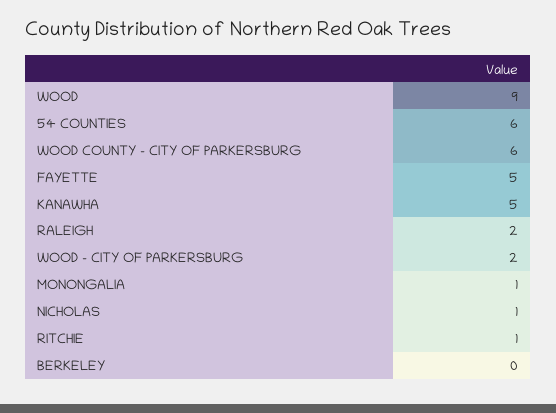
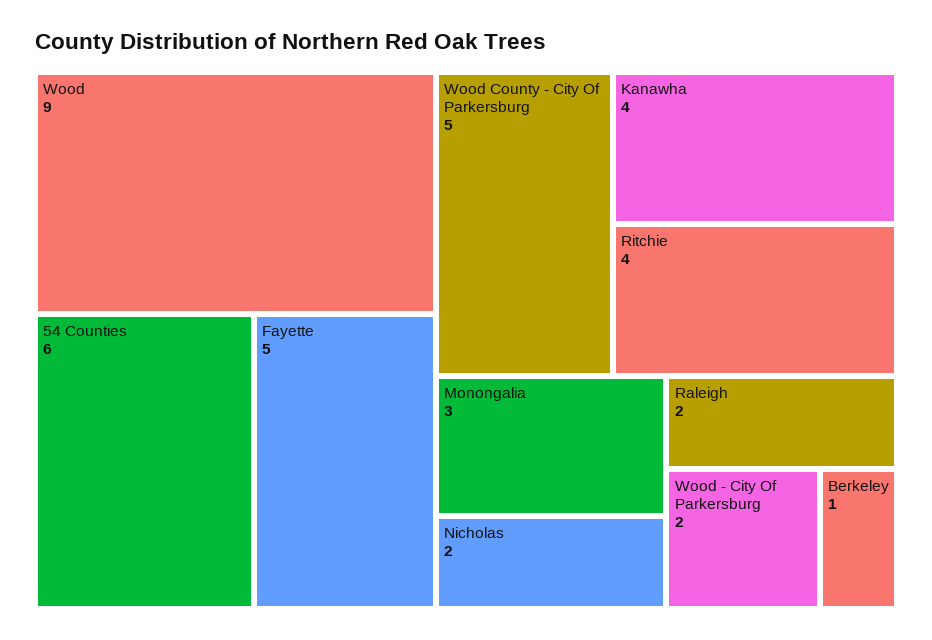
  {
    "WOOD": 9,
    "54 COUNTIES": 6,
-   "WOOD COUNTY - CITY OF PARKERSBURG": 6,
+   "WOOD COUNTY - CITY OF PARKERSBURG": 5,
    "FAYETTE": 5,
-   "KANAWHA": 5,
+   "KANAWHA": 4,
    "RALEIGH": 2,
    "WOOD - CITY OF PARKERSBURG": 2,
-   "MONONGALIA": 1,
+   "MONONGALIA": 3,
-   "NICHOLAS": 1,
+   "NICHOLAS": 2,
-   "RITCHIE": 1,
+   "RITCHIE": 4,
-   "BERKELEY": 0
+   "BERKELEY": 1
  }

